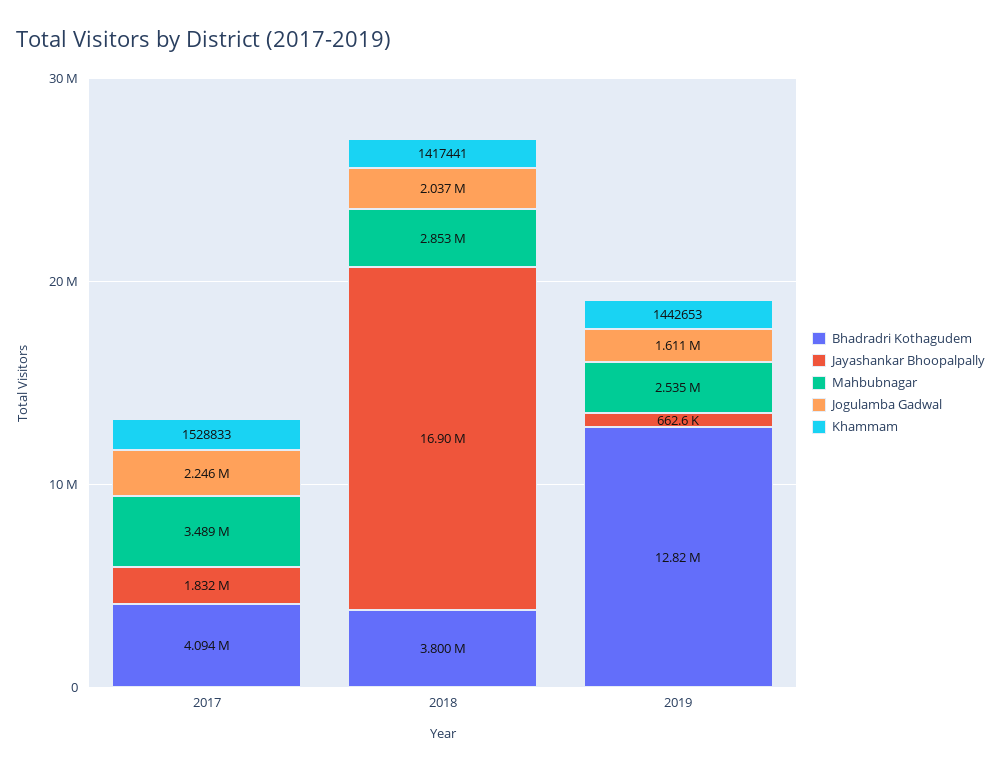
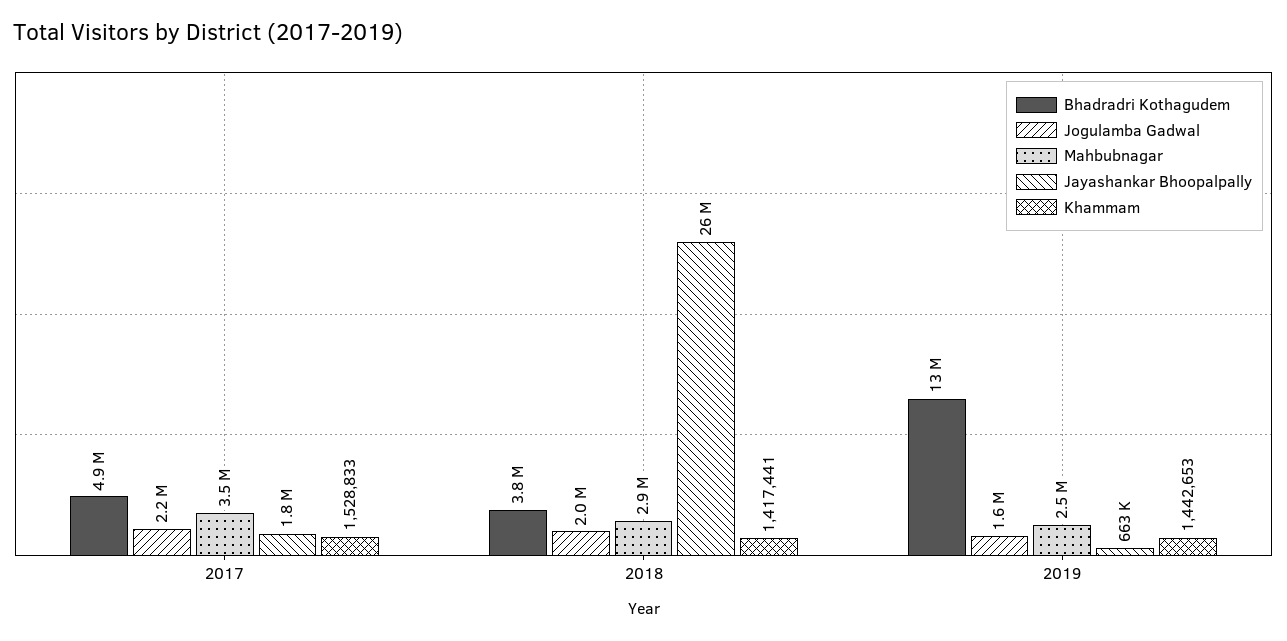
  {
    "Bhadradri Kothagudem": {
-     "2017": 4094000,
+     "2017": 4900000,
      "2018": 3800000,
      "2019": 12820000
    },
    "Jayashankar Bhoopalpally": {
      "2017": 1832000,
-     "2018": 16900000,
+     "2018": 26000000,
      "2019": 662600
    },
    "Mahbubnagar": {
      "2017": 3489000,
      "2018": 2853000,
      "2019": 2535000
    },
    "Jogulamba Gadwal": {
      "2017": 2246000,
      "2018": 2037000,
      "2019": 1611000
    },
    "Khammam": {
      "2017": 1528833,
      "2018": 1417441,
      "2019": 1442653
    }
  }

